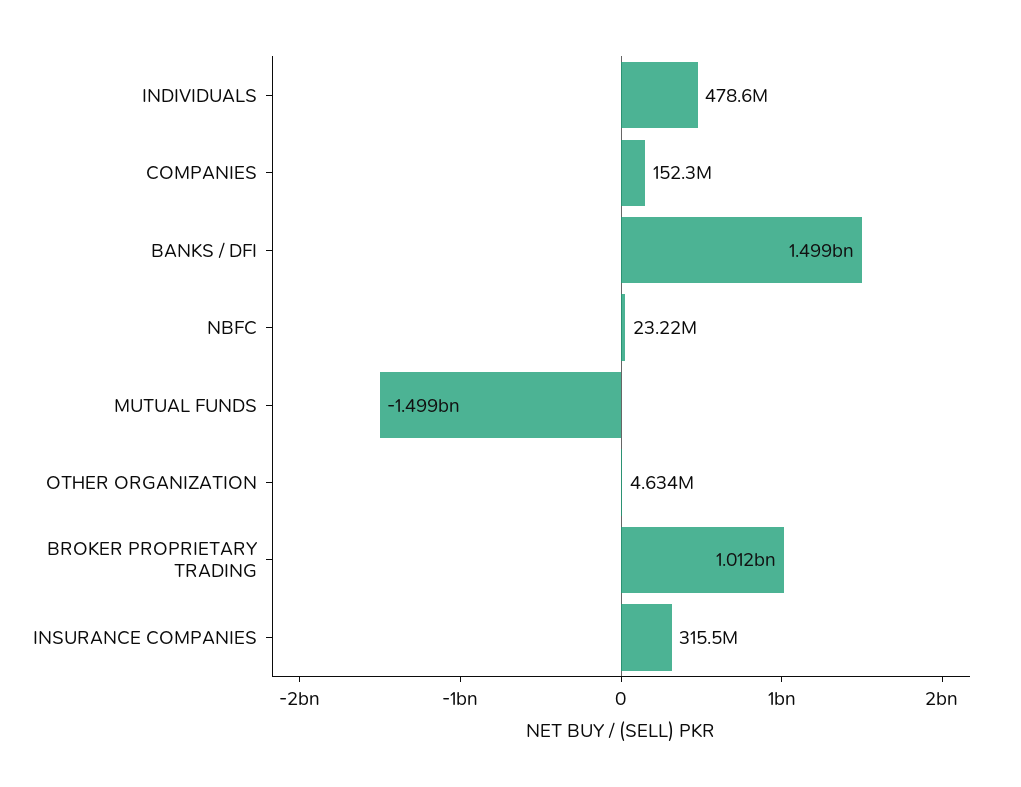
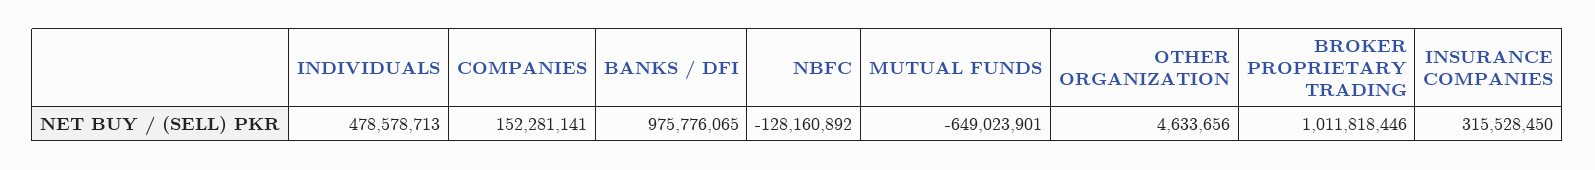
  {
    "INDIVIDUALS": 478578713,
    "COMPANIES": 152281141,
-   "BANKS / DFI": 1499000000,
+   "BANKS / DFI": 975776065,
-   "NBFC": 23220000,
+   "NBFC": -128160892,
-   "MUTUAL FUNDS": -1499000000,
+   "MUTUAL FUNDS": -649023901,
    "OTHER ORGANIZATION": 4633656,
    "BROKER PROPRIETARY TRADING": 1011818446,
    "INSURANCE COMPANIES": 315528450
  }

